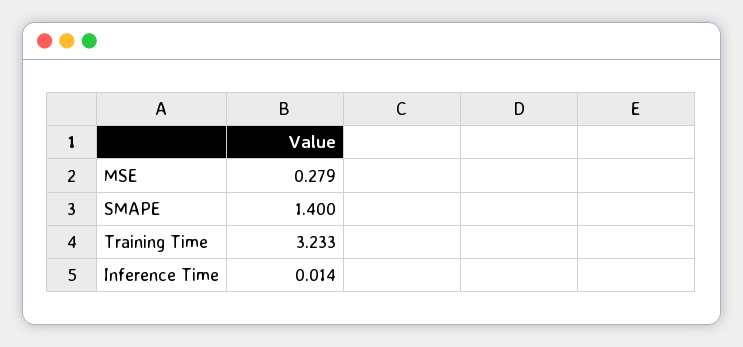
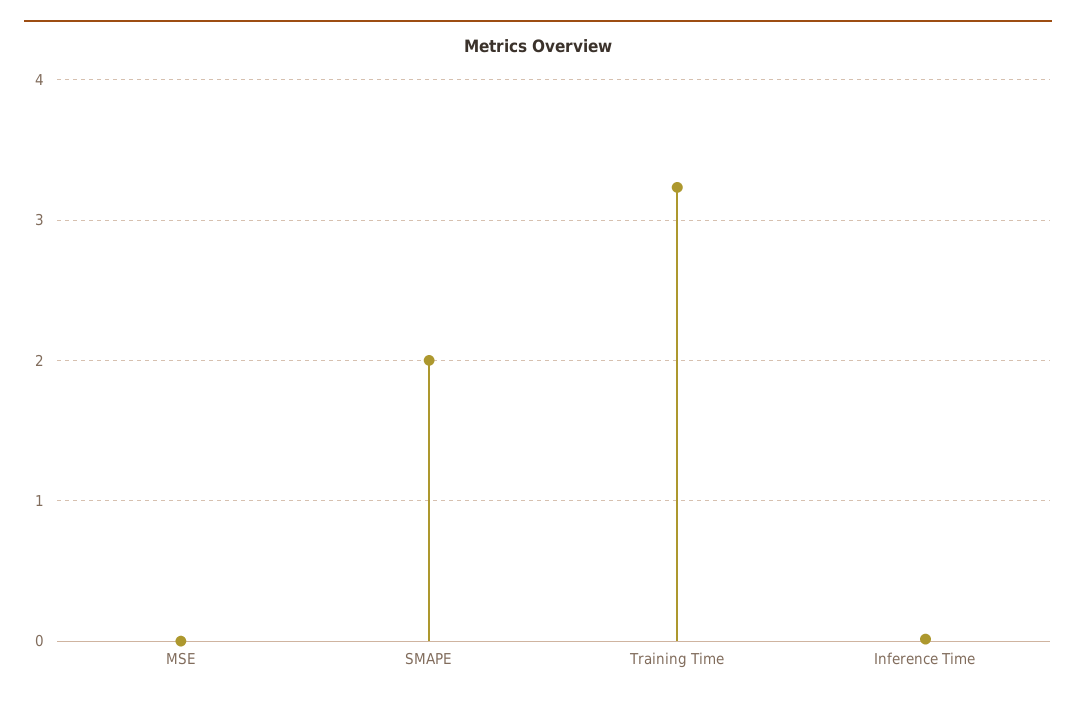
  {
-   "MSE": 0.279,
+   "MSE": 0,
-   "SMAPE": 1.4,
+   "SMAPE": 2,
    "Training Time": 3.233,
    "Inference Time": 0.014
  }

